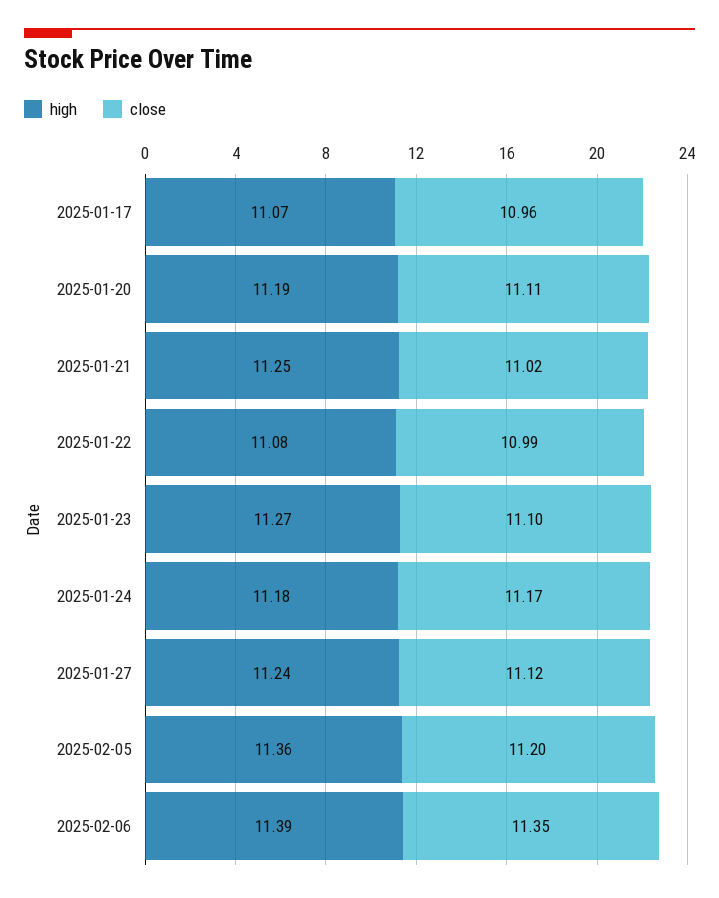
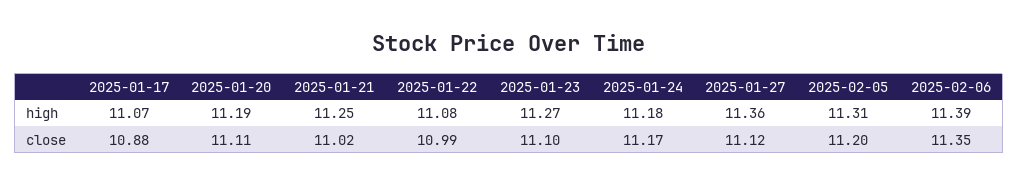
  {
    "high": {
      "2025-01-17": 11.07,
      "2025-01-20": 11.19,
      "2025-01-21": 11.25,
      "2025-01-22": 11.08,
      "2025-01-23": 11.27,
      "2025-01-24": 11.18,
-     "2025-01-27": 11.24,
+     "2025-01-27": 11.36,
-     "2025-02-05": 11.36,
+     "2025-02-05": 11.31,
      "2025-02-06": 11.39
    },
    "close": {
-     "2025-01-17": 10.96,
+     "2025-01-17": 10.88,
      "2025-01-20": 11.11,
      "2025-01-21": 11.02,
      "2025-01-22": 10.99,
      "2025-01-23": 11.1,
      "2025-01-24": 11.17,
      "2025-01-27": 11.12,
      "2025-02-05": 11.2,
      "2025-02-06": 11.35
    }
  }

